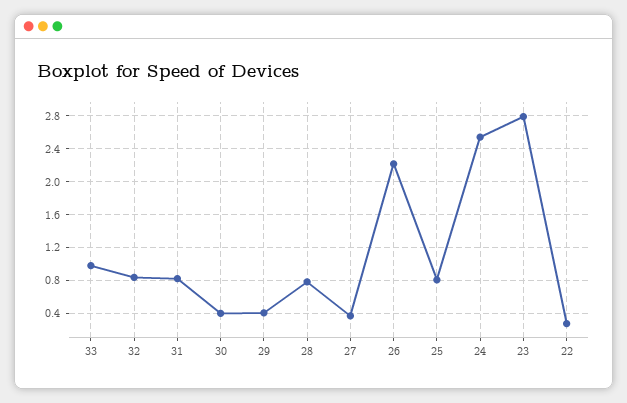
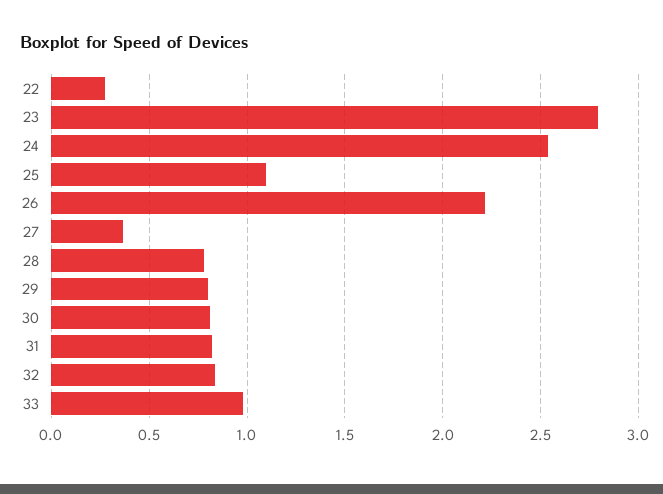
  {
    "33": 1,
    "32": 0.85,
    "31": 0.8,
-   "30": 0.4,
+   "30": 0.8,
-   "29": 0.4,
+   "29": 0.8,
    "28": 0.8,
    "27": 0.35,
    "26": 2.2,
-   "25": 0.8,
+   "25": 1.1,
    "24": 2.55,
    "23": 2.8,
    "22": 0.25
  }

